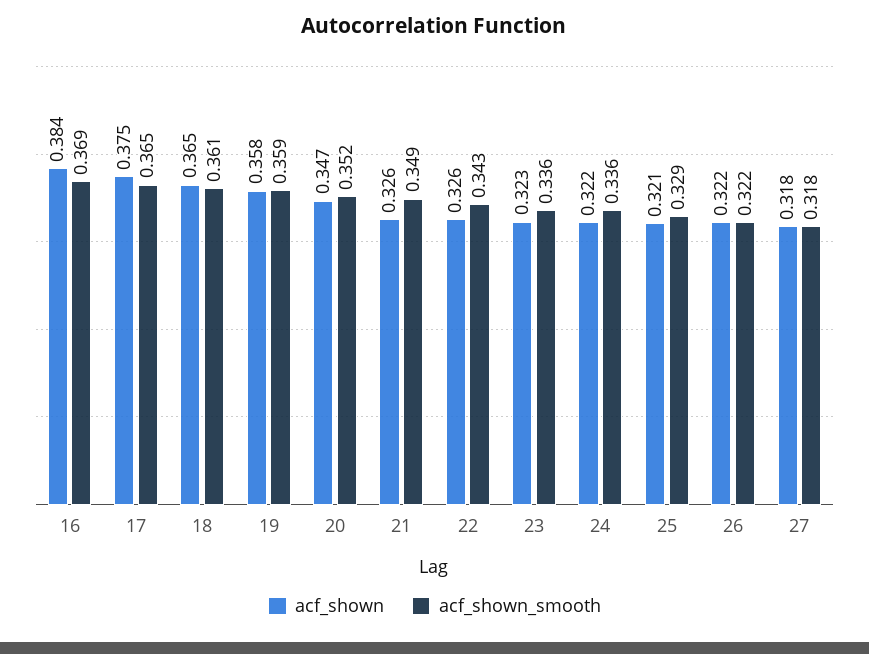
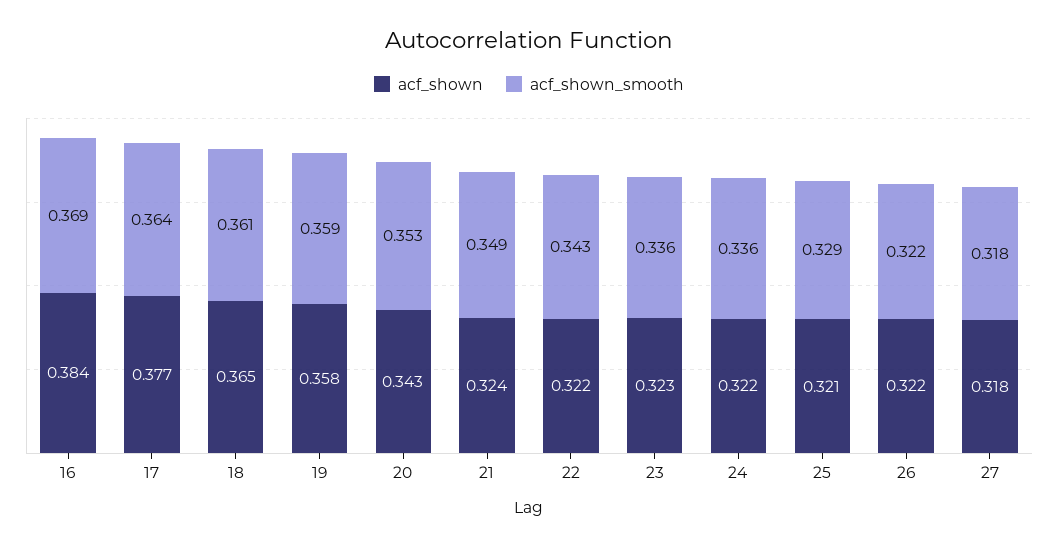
  {
    "acf_shown": {
      "16": 0.384,
-     "17": 0.375,
+     "17": 0.377,
      "18": 0.365,
      "19": 0.358,
-     "20": 0.347,
+     "20": 0.343,
-     "21": 0.326,
+     "21": 0.324,
-     "22": 0.326,
+     "22": 0.322,
      "23": 0.323,
      "24": 0.322,
      "25": 0.321,
      "26": 0.322,
      "27": 0.318
    },
    "acf_shown_smooth": {
      "16": 0.369,
-     "17": 0.365,
+     "17": 0.364,
      "18": 0.361,
      "19": 0.359,
-     "20": 0.352,
+     "20": 0.353,
      "21": 0.349,
      "22": 0.343,
      "23": 0.336,
      "24": 0.336,
      "25": 0.329,
      "26": 0.322,
      "27": 0.318
    }
  }

